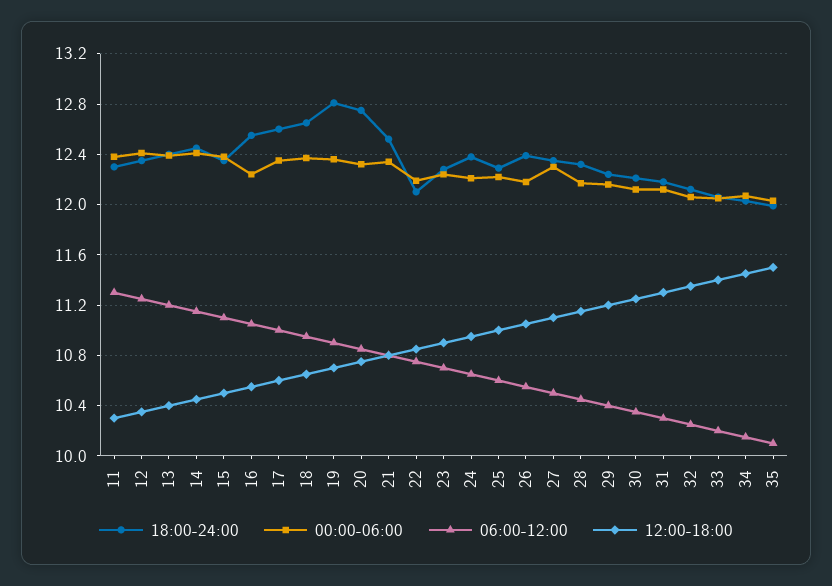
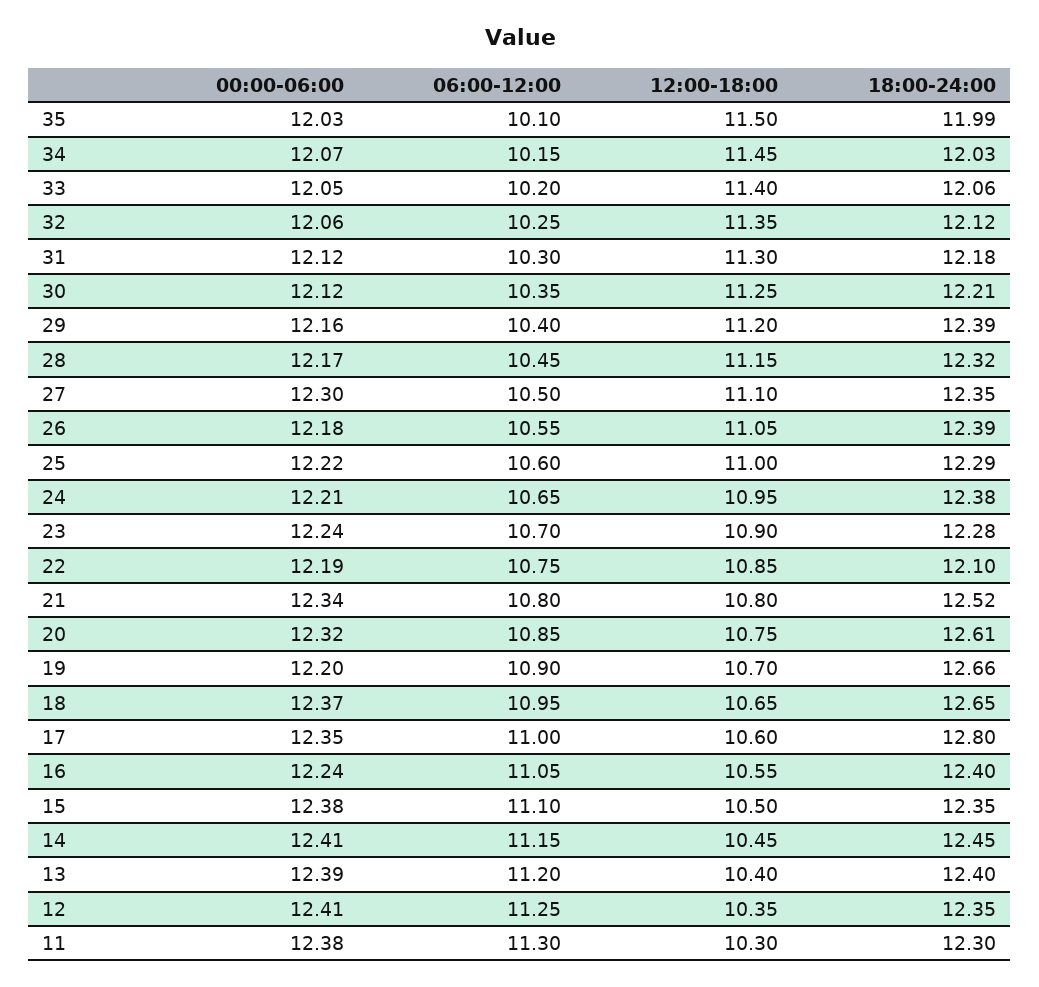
  {
    "18:00-24:00": {
      "11": 12.3,
      "12": 12.35,
      "13": 12.4,
      "14": 12.45,
      "15": 12.35,
-     "16": 12.55,
+     "16": 12.4,
-     "17": 12.6,
+     "17": 12.8,
      "18": 12.65,
-     "19": 12.8,
+     "19": 12.66,
-     "20": 12.75,
+     "20": 12.61,
      "21": 12.52,
      "22": 12.1,
      "23": 12.28,
      "24": 12.38,
      "25": 12.29,
      "26": 12.39,
      "27": 12.35,
      "28": 12.32,
-     "29": 12.25,
+     "29": 12.39,
      "30": 12.21,
      "31": 12.18,
      "32": 12.12,
      "33": 12.06,
      "34": 12.03,
      "35": 11.99
    },
    "00:00-06:00": {
      "11": 12.38,
      "12": 12.41,
      "13": 12.39,
      "14": 12.41,
      "15": 12.38,
      "16": 12.24,
      "17": 12.35,
      "18": 12.37,
-     "19": 12.35,
+     "19": 12.2,
      "20": 12.32,
      "21": 12.34,
      "22": 12.19,
      "23": 12.24,
      "24": 12.21,
      "25": 12.22,
      "26": 12.18,
      "27": 12.3,
      "28": 12.17,
      "29": 12.16,
      "30": 12.12,
      "31": 12.12,
      "32": 12.06,
      "33": 12.05,
      "34": 12.07,
      "35": 12.03
    },
    "06:00-12:00": {
      "11": 11.3,
      "12": 11.25,
      "13": 11.2,
      "14": 11.15,
      "15": 11.1,
      "16": 11.05,
      "17": 11,
      "18": 10.95,
      "19": 10.9,
      "20": 10.85,
      "21": 10.8,
      "22": 10.75,
      "23": 10.7,
      "24": 10.65,
      "25": 10.6,
      "26": 10.55,
      "27": 10.5,
      "28": 10.45,
      "29": 10.4,
      "30": 10.35,
      "31": 10.3,
      "32": 10.25,
      "33": 10.2,
      "34": 10.15,
      "35": 10.1
    },
    "12:00-18:00": {
      "11": 10.3,
      "12": 10.35,
      "13": 10.4,
      "14": 10.45,
      "15": 10.5,
      "16": 10.55,
      "17": 10.6,
      "18": 10.65,
      "19": 10.7,
      "20": 10.75,
      "21": 10.8,
      "22": 10.85,
      "23": 10.9,
      "24": 10.95,
      "25": 11,
      "26": 11.05,
      "27": 11.1,
      "28": 11.15,
      "29": 11.2,
      "30": 11.25,
      "31": 11.3,
      "32": 11.35,
      "33": 11.4,
      "34": 11.45,
      "35": 11.5
    }
  }

